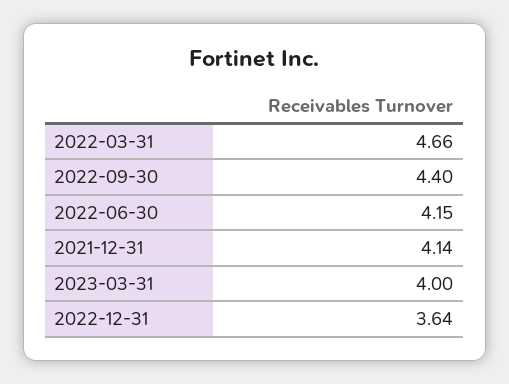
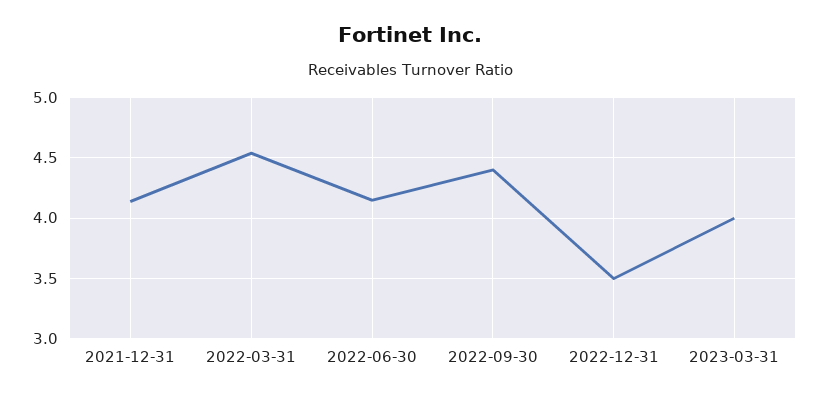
  {
-   "2022-03-31": 4.66,
+   "2022-03-31": 4.55,
    "2022-09-30": 4.4,
    "2022-06-30": 4.15,
    "2021-12-31": 4.14,
    "2023-03-31": 4,
-   "2022-12-31": 3.64
+   "2022-12-31": 3.5
  }

